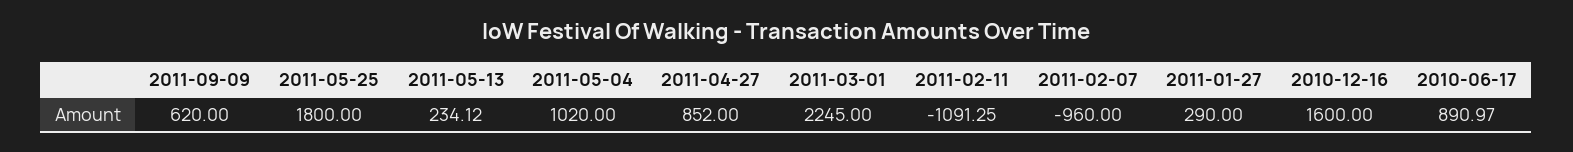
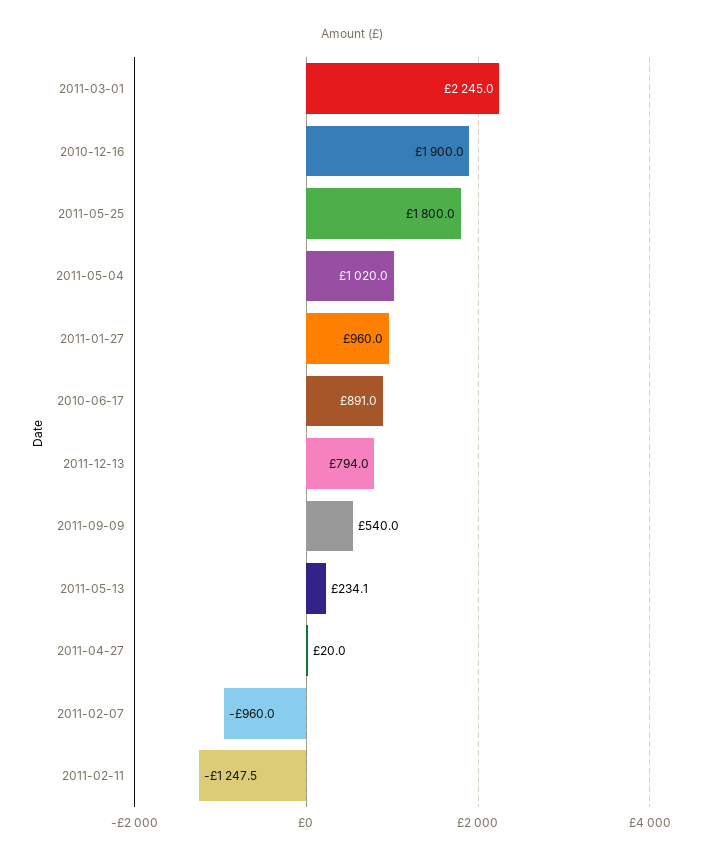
  {
-   "2011-09-09": 620,
+   "2011-09-09": 540,
    "2011-05-25": 1800,
    "2011-05-13": 234.12,
    "2011-05-04": 1020,
-   "2011-04-27": 852,
+   "2011-04-27": 20,
    "2011-03-01": 2245,
-   "2011-02-11": -1091.25,
+   "2011-02-11": -1247.5,
    "2011-02-07": -960,
-   "2011-01-27": 290,
+   "2011-01-27": 960,
-   "2010-12-16": 1600,
+   "2010-12-16": 1900,
-   "2010-06-17": 890.97
+   "2010-06-17": 890.97,
+   "2011-12-13": 794
  }

